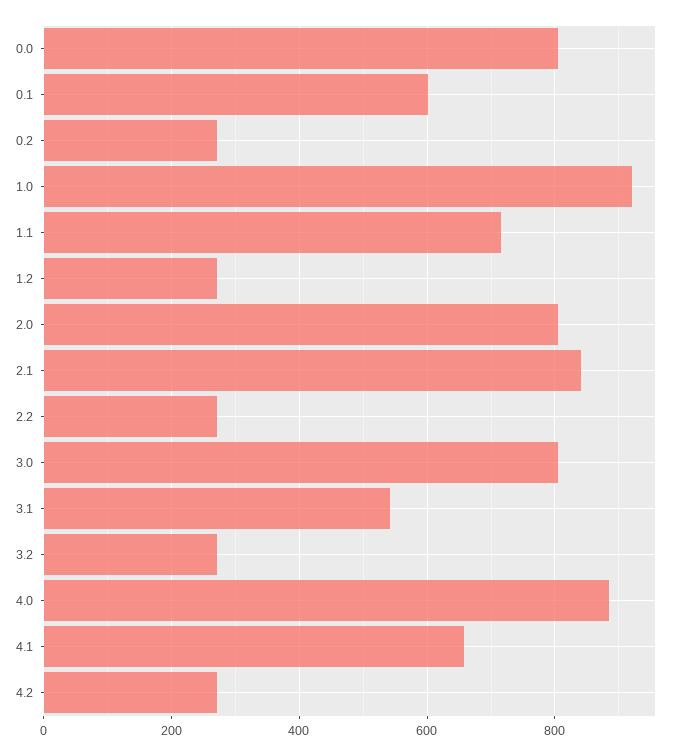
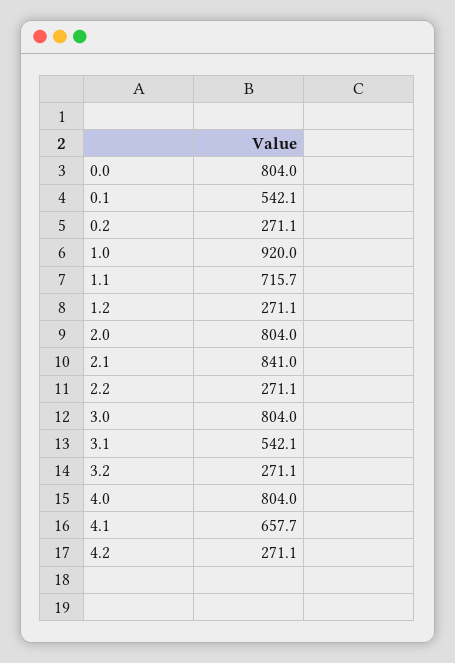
  {
    "0.0": 804,
-   "0.1": 600,
+   "0.1": 542.1,
    "0.2": 271.1,
    "1.0": 920,
    "1.1": 715.7,
    "1.2": 271.1,
    "2.0": 804,
    "2.1": 841,
    "2.2": 271.1,
    "3.0": 804,
    "3.1": 542.1,
    "3.2": 271.1,
-   "4.0": 880,
+   "4.0": 804,
    "4.1": 657.7,
    "4.2": 271.1
  }

